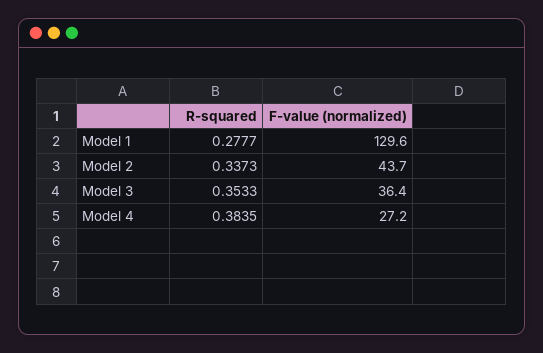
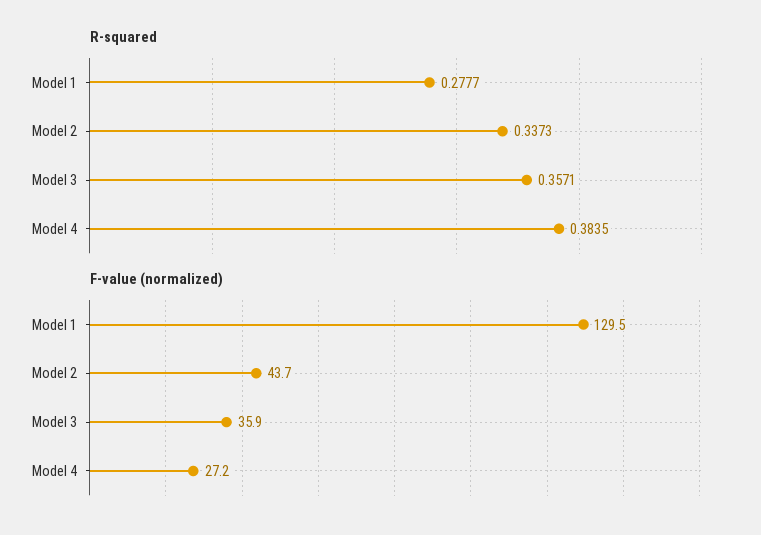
  {
    "R-squared": {
      "Model 1": 0.2777,
      "Model 2": 0.3373,
-     "Model 3": 0.3533,
+     "Model 3": 0.3571,
      "Model 4": 0.3835
    },
    "F-value (normalized)": {
-     "Model 1": 129.6,
+     "Model 1": 129.5,
      "Model 2": 43.7,
-     "Model 3": 36.4,
+     "Model 3": 35.9,
      "Model 4": 27.2
    }
  }

